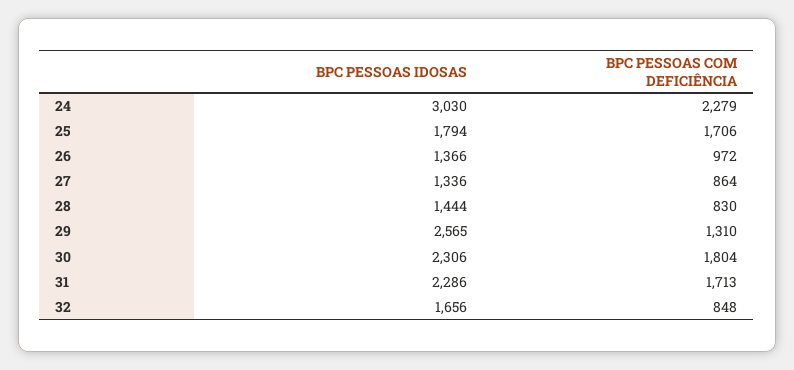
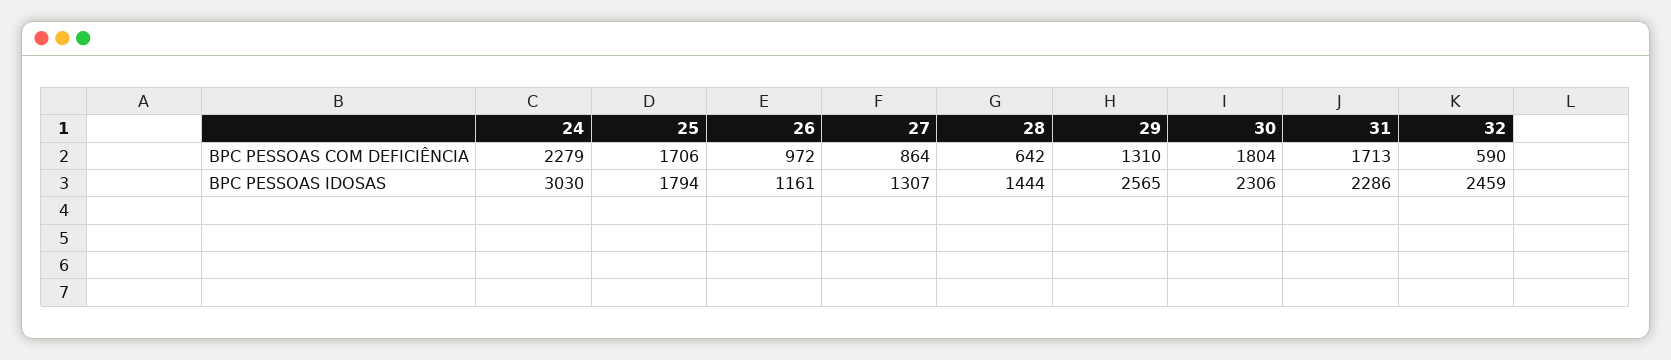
  {
    "BPC PESSOAS IDOSAS": {
      "24": 3030,
      "25": 1794,
-     "26": 1366,
+     "26": 1161,
-     "27": 1336,
+     "27": 1307,
      "28": 1444,
      "29": 2565,
      "30": 2306,
      "31": 2286,
-     "32": 1656
+     "32": 2459
    },
    "BPC PESSOAS COM DEFICIÊNCIA": {
      "24": 2279,
      "25": 1706,
      "26": 972,
      "27": 864,
-     "28": 830,
+     "28": 642,
      "29": 1310,
      "30": 1804,
      "31": 1713,
-     "32": 848
+     "32": 590
    }
  }

